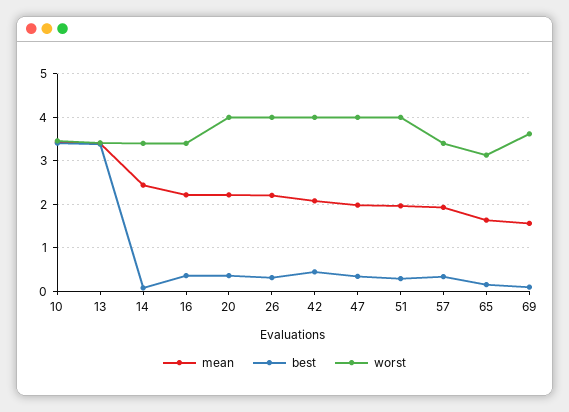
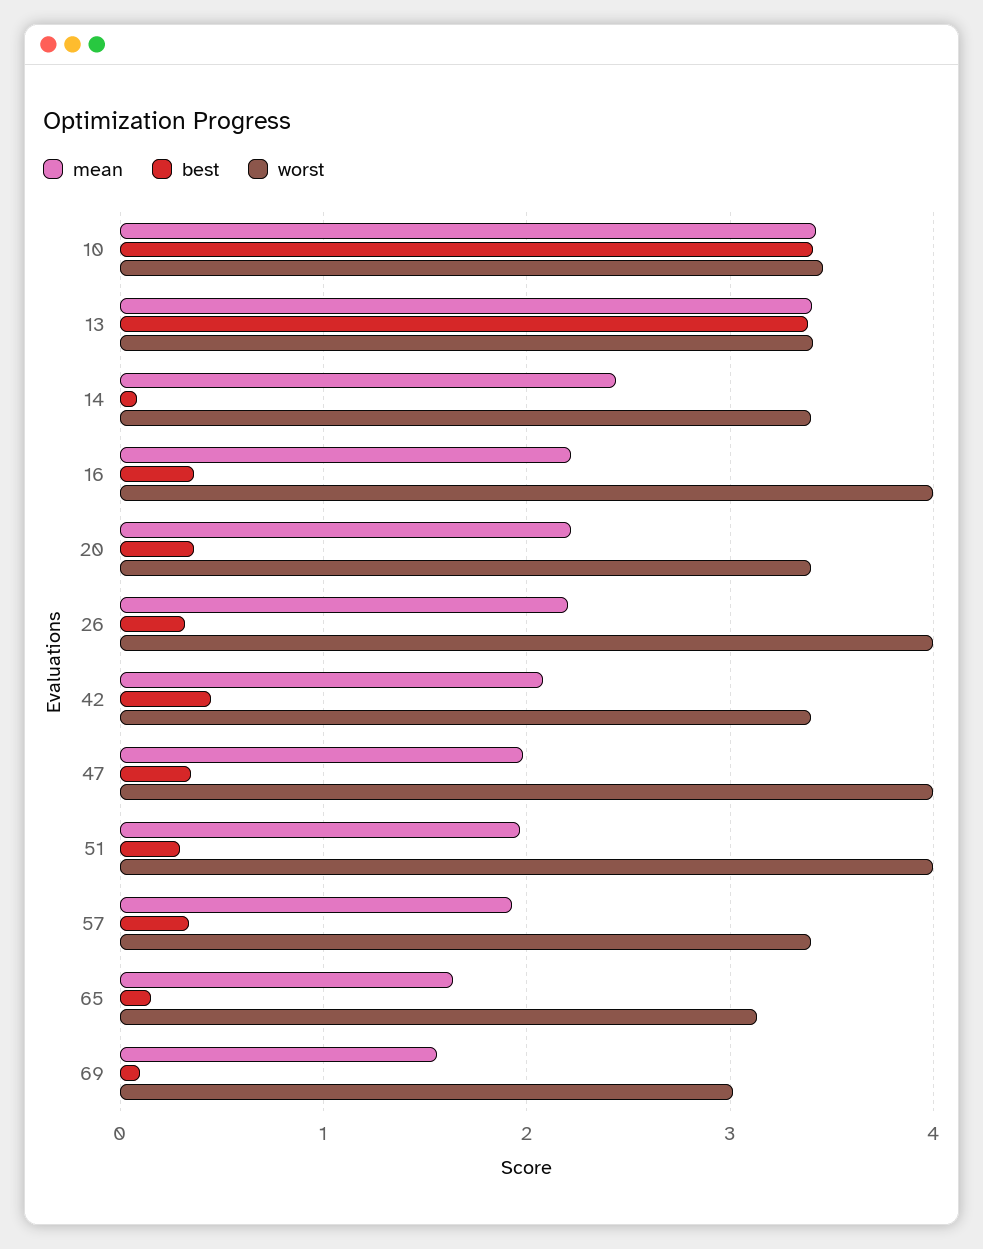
  {
    "mean": {
      "10": 3.4,
      "13": 3.4,
      "14": 2.4,
      "16": 2.2,
      "20": 2.2,
      "26": 2.2,
      "42": 2.1,
      "47": 2,
      "51": 2,
      "57": 1.9,
      "65": 1.6,
      "69": 1.6
    },
    "best": {
      "10": 3.4,
      "13": 3.4,
      "14": 0.1,
      "16": 0.4,
      "20": 0.4,
      "26": 0.3,
      "42": 0.4,
      "47": 0.3,
      "51": 0.3,
      "57": 0.3,
      "65": 0.2,
      "69": 0.1
    },
    "worst": {
      "10": 3.5,
      "13": 3.4,
      "14": 3.4,
-     "16": 3.4,
+     "16": 4,
-     "20": 4,
+     "20": 3.4,
      "26": 4,
-     "42": 4,
+     "42": 3.4,
      "47": 4,
      "51": 4,
      "57": 3.4,
      "65": 3.1,
-     "69": 3.6
+     "69": 3
    }
  }

